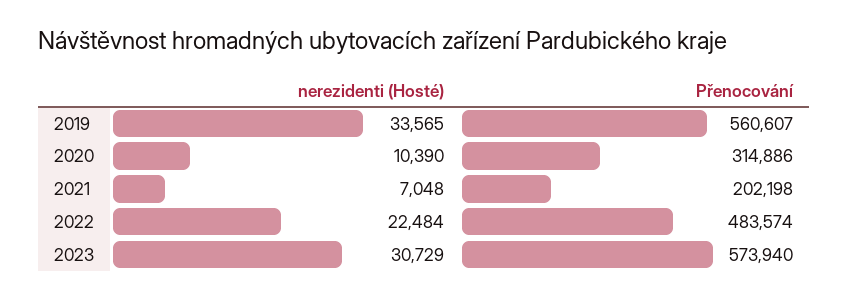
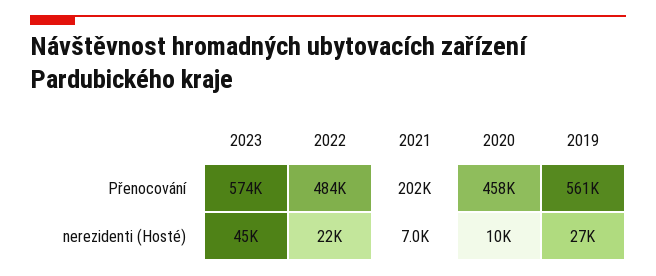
  {
    "nerezidenti (Hosté)": {
-     "2019": 33565,
+     "2019": 27000,
      "2020": 10390,
      "2021": 7048,
      "2022": 22484,
-     "2023": 30729
+     "2023": 45000
    },
    "Přenocování": {
      "2019": 560607,
-     "2020": 314886,
+     "2020": 458000,
      "2021": 202198,
      "2022": 483574,
      "2023": 573940
    }
  }

